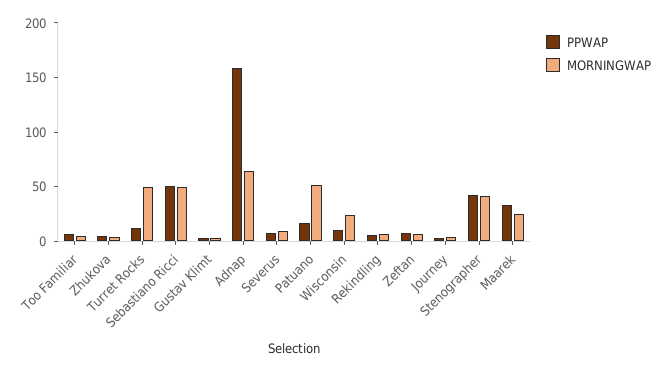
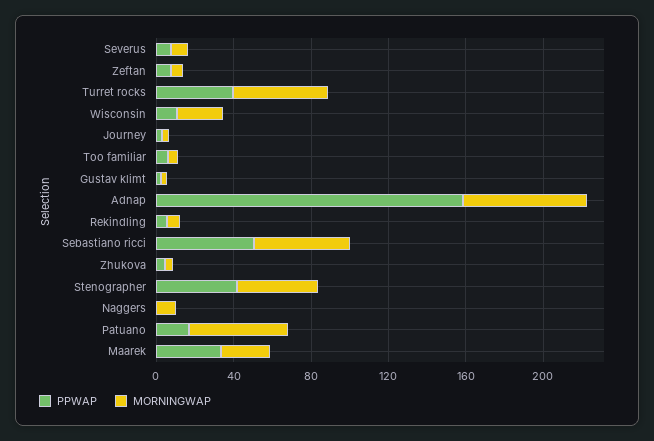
  {
    "PPWAP": {
      "Too Familiar": 10,
      "Zhukova": 0,
-     "Turret Rocks": 10,
+     "Turret Rocks": 40,
      "Sebastiano Ricci": 50,
      "Gustav Klimt": 0,
      "Adnap": 160,
      "Severus": 10,
      "Patuano": 20,
      "Wisconsin": 10,
      "Rekindling": 10,
      "Zeftan": 10,
      "Journey": 0,
      "Stenographer": 40,
-     "Maarek": 30
+     "Maarek": 30,
+     "Naggers": 0
    },
    "MORNINGWAP": {
      "Too Familiar": 10,
      "Zhukova": 0,
      "Turret Rocks": 50,
      "Sebastiano Ricci": 50,
      "Gustav Klimt": 0,
      "Adnap": 60,
      "Severus": 10,
      "Patuano": 50,
      "Wisconsin": 20,
      "Rekindling": 10,
      "Zeftan": 10,
      "Journey": 0,
      "Stenographer": 40,
-     "Maarek": 30
+     "Maarek": 30,
+     "Naggers": 10
    }
  }

